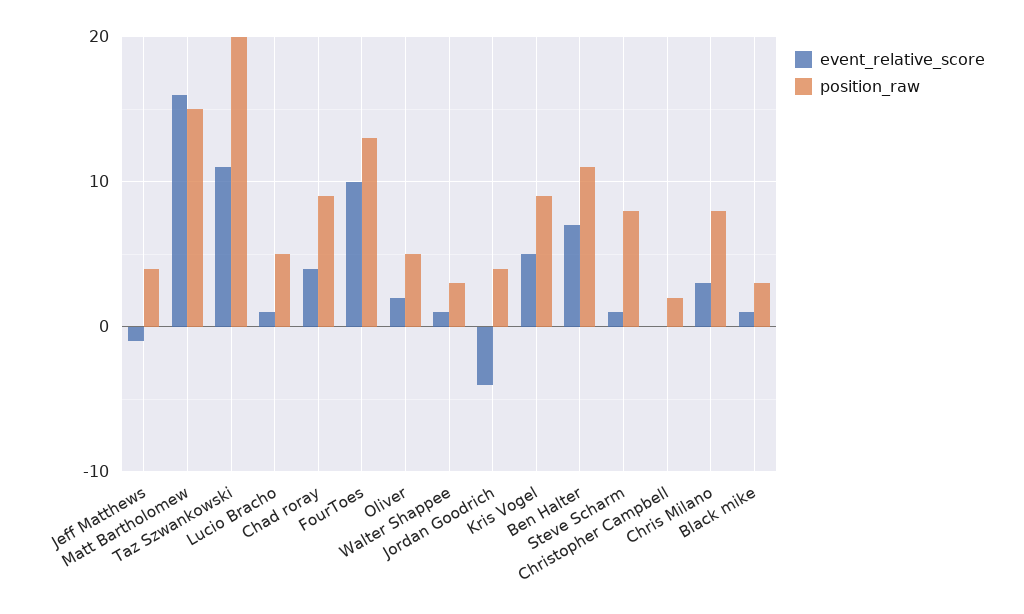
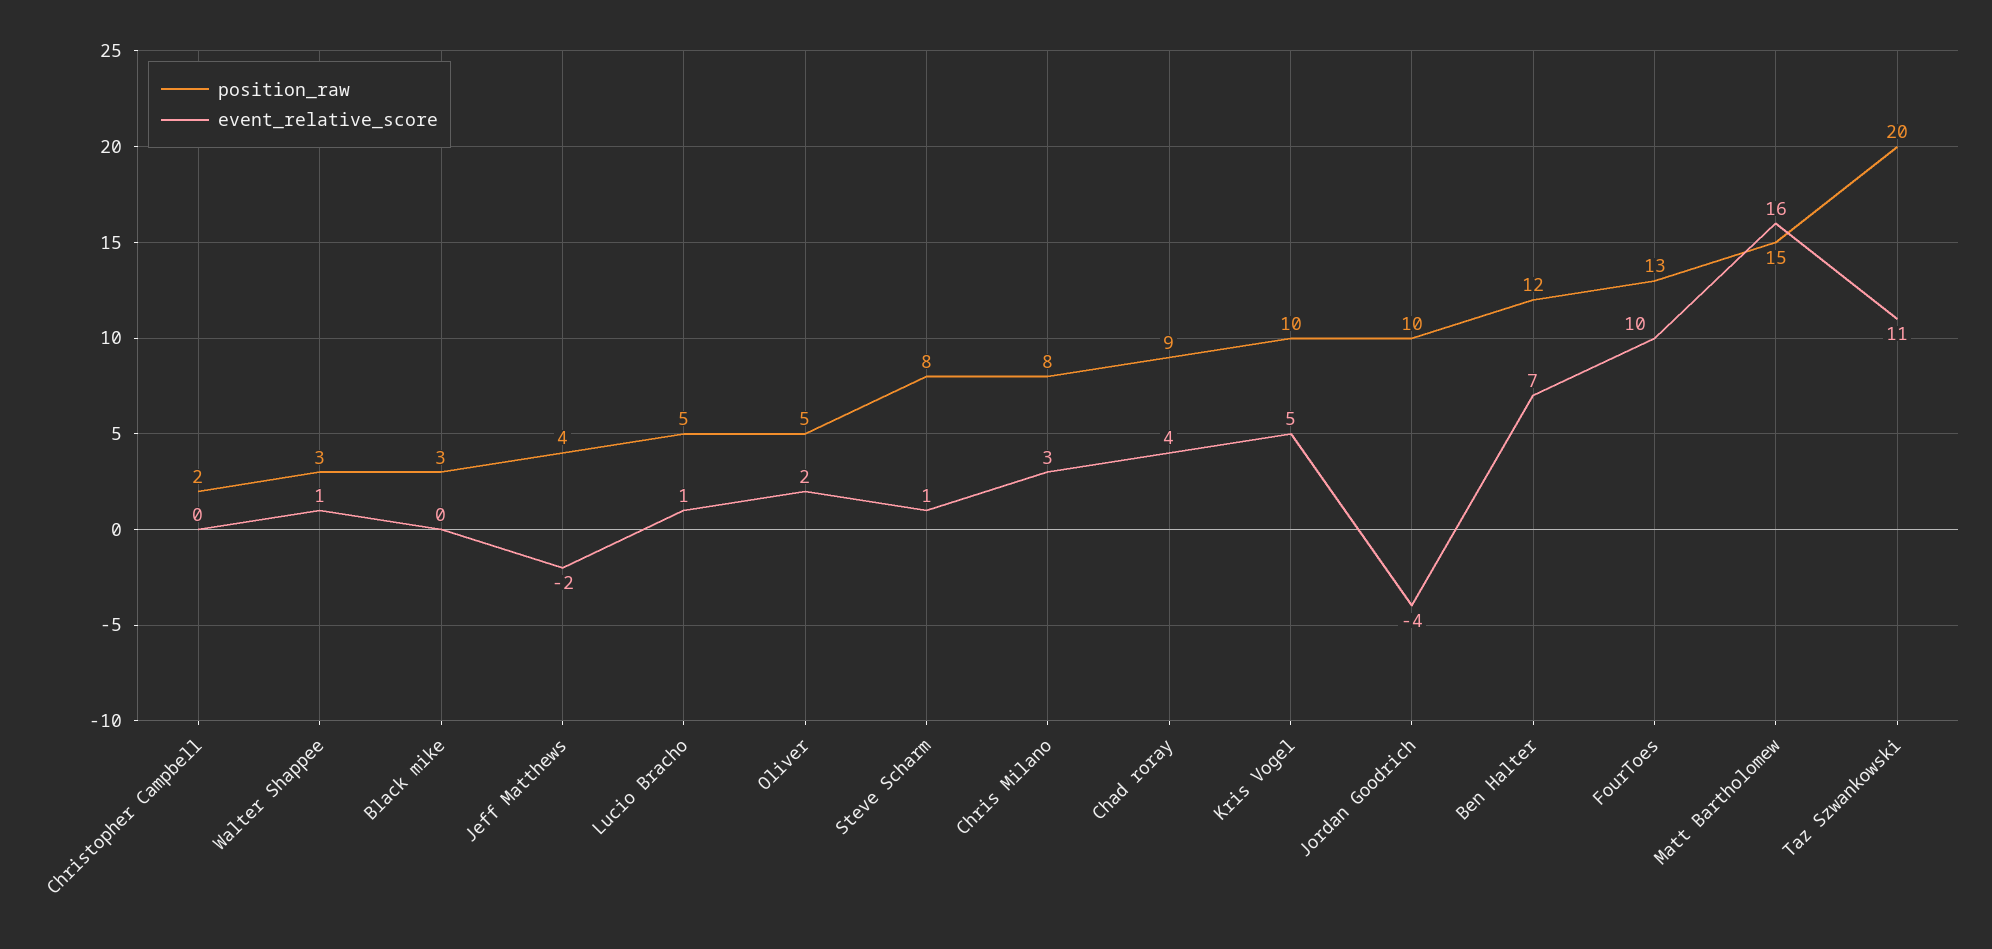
  {
    "event_relative_score": {
-     "Jeff Matthews": -1,
+     "Jeff Matthews": -2,
      "Matt Bartholomew": 16,
      "Taz Szwankowski": 11,
      "Lucio Bracho": 1,
      "Chad roray": 4,
      "FourToes": 10,
      "Oliver": 2,
      "Walter Shappee": 1,
      "Jordan Goodrich": -4,
      "Kris Vogel": 5,
      "Ben Halter": 7,
      "Steve Scharm": 1,
      "Christopher Campbell": 0,
      "Chris Milano": 3,
-     "Black mike": 1
+     "Black mike": 0
    },
    "position_raw": {
      "Jeff Matthews": 4,
      "Matt Bartholomew": 15,
      "Taz Szwankowski": 20,
      "Lucio Bracho": 5,
      "Chad roray": 9,
      "FourToes": 13,
      "Oliver": 5,
      "Walter Shappee": 3,
-     "Jordan Goodrich": 4,
+     "Jordan Goodrich": 10,
-     "Kris Vogel": 9,
+     "Kris Vogel": 10,
-     "Ben Halter": 11,
+     "Ben Halter": 12,
      "Steve Scharm": 8,
      "Christopher Campbell": 2,
      "Chris Milano": 8,
      "Black mike": 3
    }
  }

